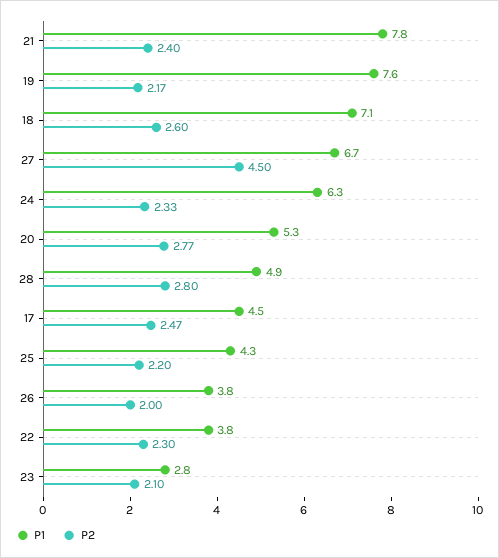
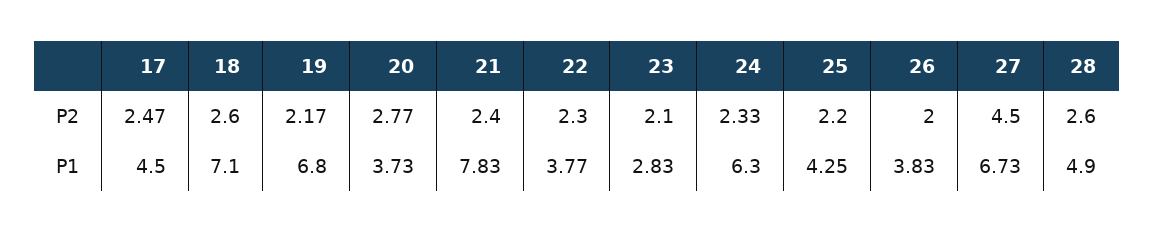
  {
    "P1": {
      "21": 7.83,
-     "19": 7.6,
+     "19": 6.8,
      "18": 7.1,
      "27": 6.73,
      "24": 6.3,
-     "20": 5.3,
+     "20": 3.73,
      "28": 4.9,
      "17": 4.5,
      "25": 4.25,
      "26": 3.83,
      "22": 3.77,
      "23": 2.83
    },
    "P2": {
      "21": 2.4,
      "19": 2.17,
      "18": 2.6,
      "27": 4.5,
      "24": 2.33,
      "20": 2.77,
-     "28": 2.8,
+     "28": 2.6,
      "17": 2.47,
      "25": 2.2,
      "26": 2,
      "22": 2.3,
      "23": 2.1
    }
  }

